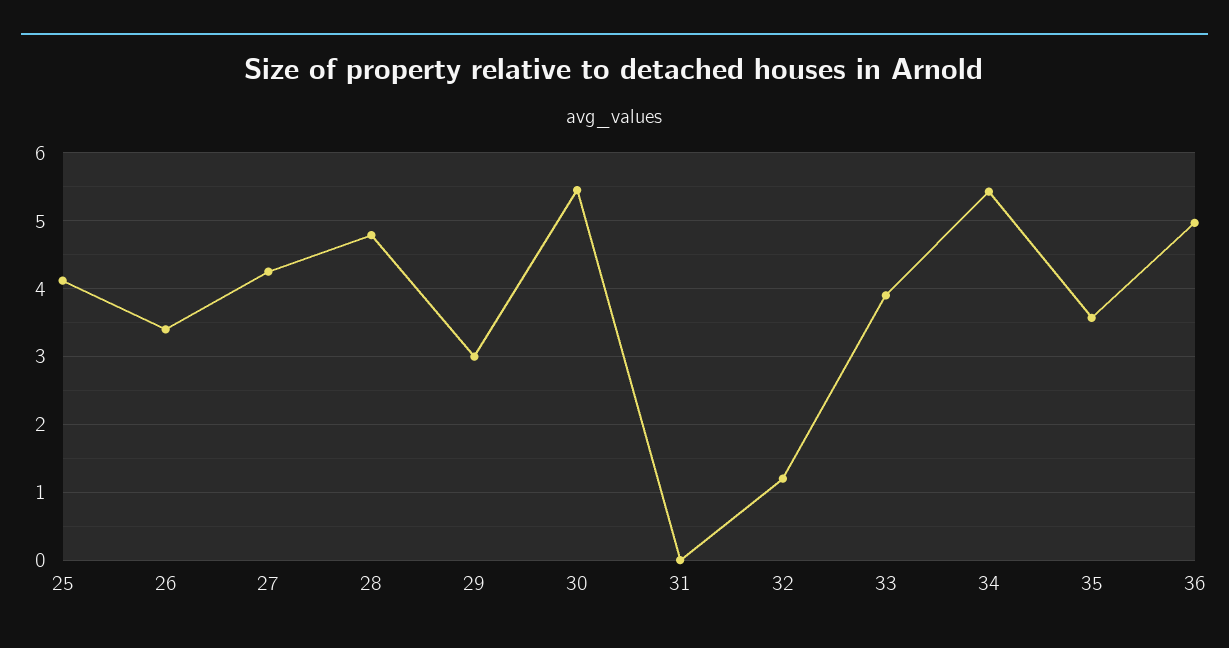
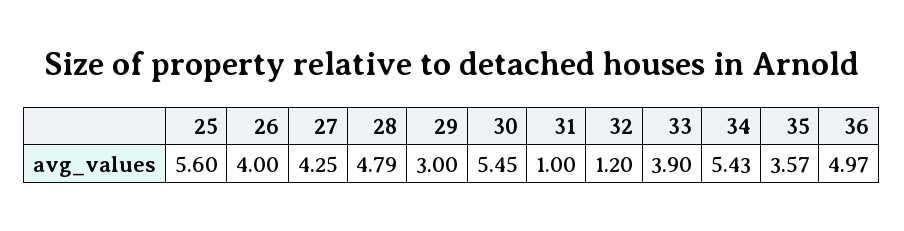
  {
-   "25": 4.1,
+   "25": 5.6,
-   "26": 3.4,
+   "26": 4,
    "27": 4.25,
    "28": 4.79,
    "29": 3,
    "30": 5.45,
-   "31": 0,
+   "31": 1,
    "32": 1.2,
    "33": 3.9,
    "34": 5.43,
    "35": 3.57,
    "36": 4.97
  }

